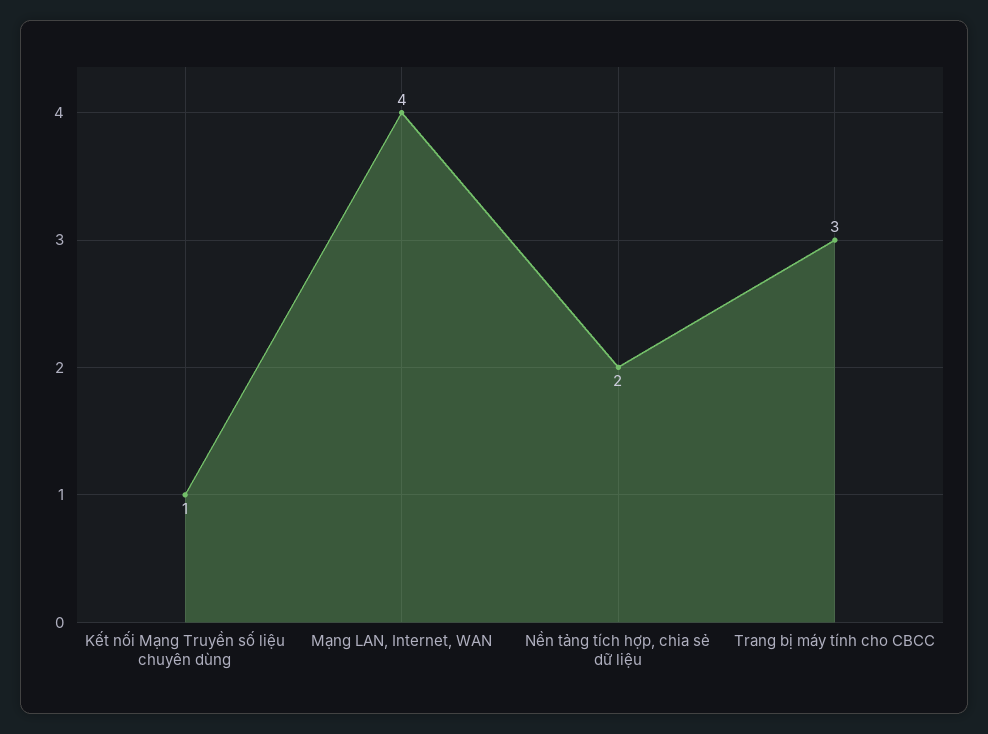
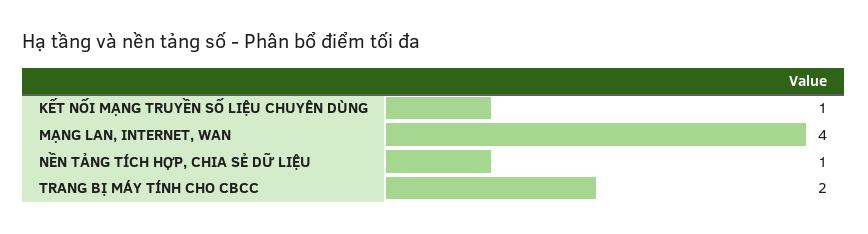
  {
    "Kết nối Mạng Truyền số liệu chuyên dùng": 1,
    "Mạng LAN, Internet, WAN": 4,
-   "Nền tảng tích hợp, chia sẻ dữ liệu": 2,
+   "Nền tảng tích hợp, chia sẻ dữ liệu": 1,
-   "Trang bị máy tính cho CBCC": 3
+   "Trang bị máy tính cho CBCC": 2
  }

